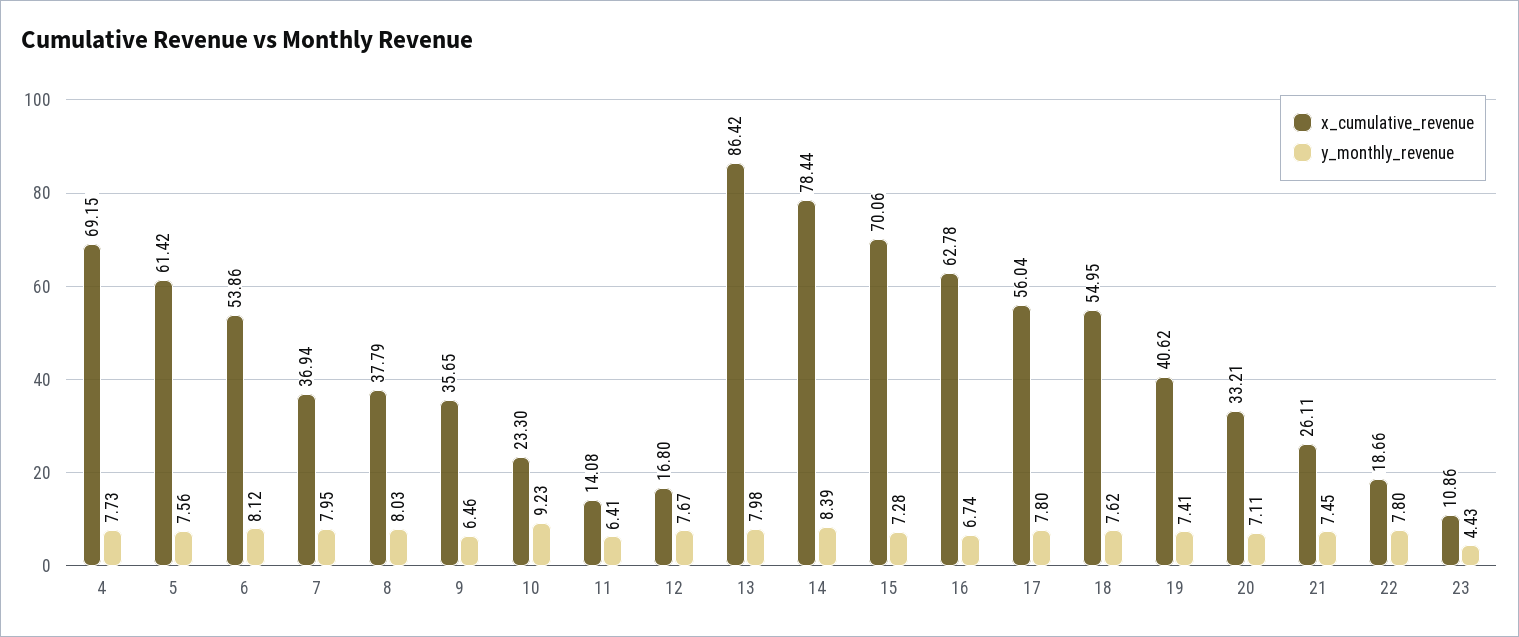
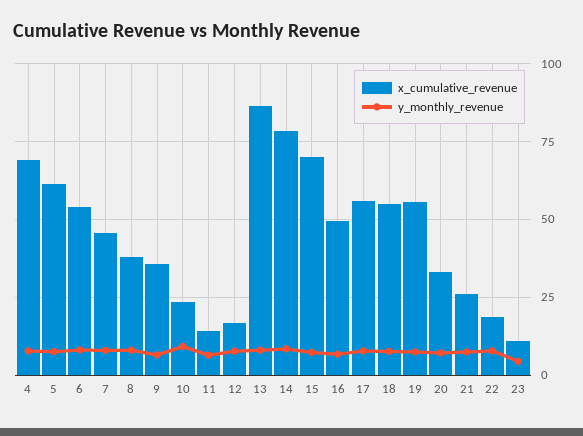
  {
    "x_cumulative_revenue": {
      "4": 69.15,
      "5": 61.42,
      "6": 53.86,
-     "7": 36.94,
+     "7": 45,
      "8": 37.79,
      "9": 35.65,
      "10": 23.3,
      "11": 14.08,
      "12": 16.8,
      "13": 86.42,
      "14": 78.44,
      "15": 70.06,
-     "16": 62.78,
+     "16": 50,
      "17": 56.04,
      "18": 54.95,
-     "19": 40.62,
+     "19": 55,
      "20": 33.21,
      "21": 26.11,
      "22": 18.66,
      "23": 10.86
    },
    "y_monthly_revenue": {
      "4": 7.73,
      "5": 7.56,
      "6": 8.12,
      "7": 7.95,
      "8": 8.03,
      "9": 6.46,
      "10": 9.23,
      "11": 6.41,
      "12": 7.67,
      "13": 7.98,
      "14": 8.39,
      "15": 7.28,
      "16": 6.74,
      "17": 7.8,
      "18": 7.62,
      "19": 7.41,
      "20": 7.11,
      "21": 7.45,
      "22": 7.8,
      "23": 4.43
    }
  }

